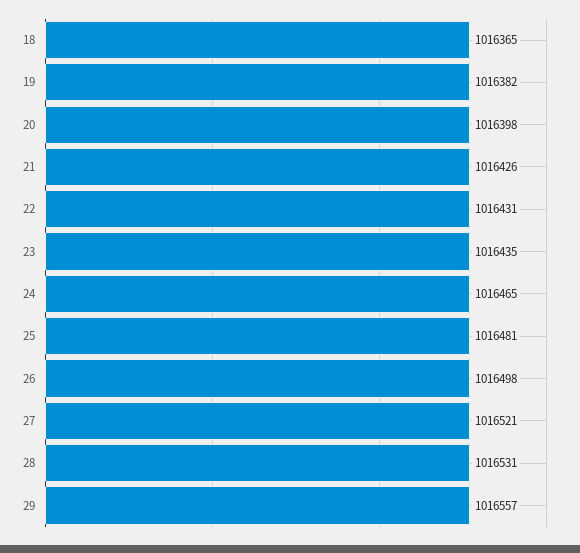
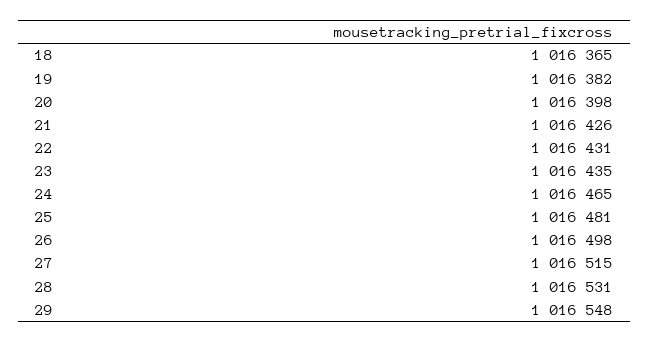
  {
    "18": 1016365,
    "19": 1016382,
    "20": 1016398,
    "21": 1016426,
    "22": 1016431,
    "23": 1016435,
    "24": 1016465,
    "25": 1016481,
    "26": 1016498,
-   "27": 1016521,
+   "27": 1016515,
    "28": 1016531,
-   "29": 1016557
+   "29": 1016548
  }

